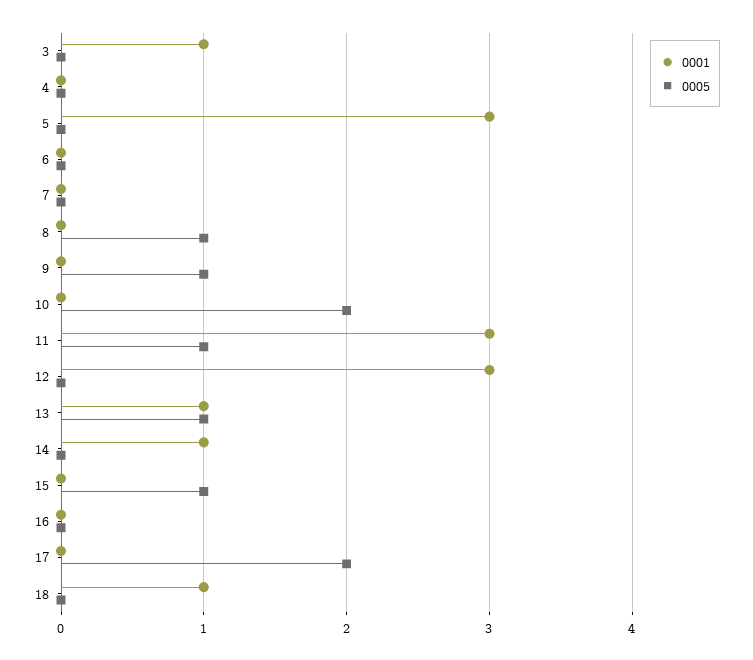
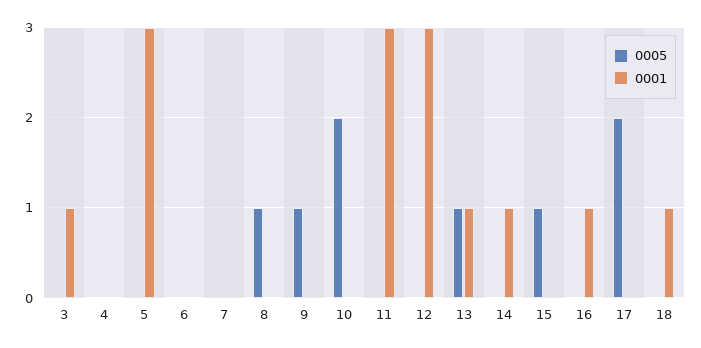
  {
    "0001": {
      "3": 1,
      "4": 0,
      "5": 3,
      "6": 0,
      "7": 0,
      "8": 0,
      "9": 0,
      "10": 0,
      "11": 3,
      "12": 3,
      "13": 1,
      "14": 1,
      "15": 0,
-     "16": 0,
+     "16": 1,
      "17": 0,
      "18": 1
    },
    "0005": {
      "3": 0,
      "4": 0,
      "5": 0,
      "6": 0,
      "7": 0,
      "8": 1,
      "9": 1,
      "10": 2,
-     "11": 1,
+     "11": 0,
      "12": 0,
      "13": 1,
      "14": 0,
      "15": 1,
      "16": 0,
      "17": 2,
      "18": 0
    }
  }

